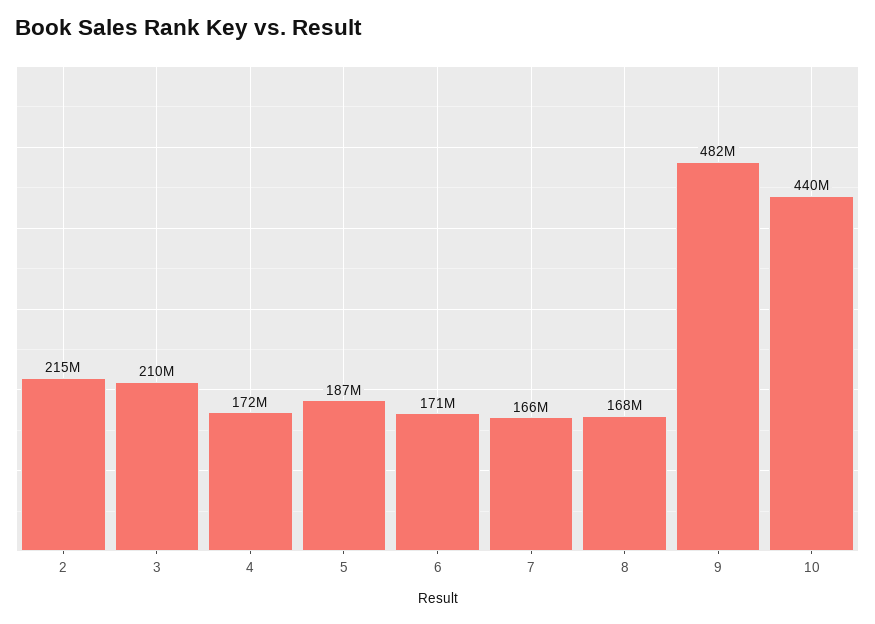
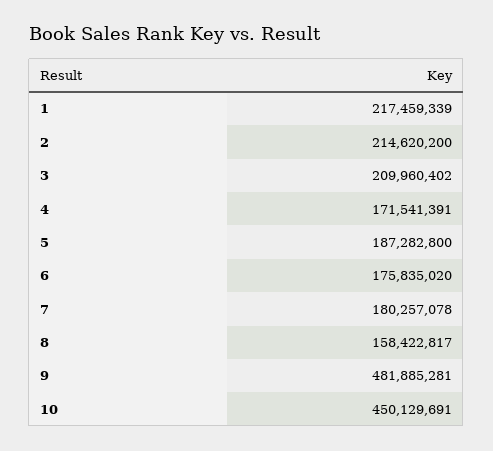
  {
    "2": 214620200,
    "3": 209960402,
    "4": 171541391,
    "5": 187282800,
-   "6": 171000000,
+   "6": 175835020,
-   "7": 166000000,
+   "7": 180257078,
-   "8": 168000000,
+   "8": 158422817,
    "9": 481885281,
-   "10": 440000000
+   "10": 450129691,
+   "1": 217459339
  }

